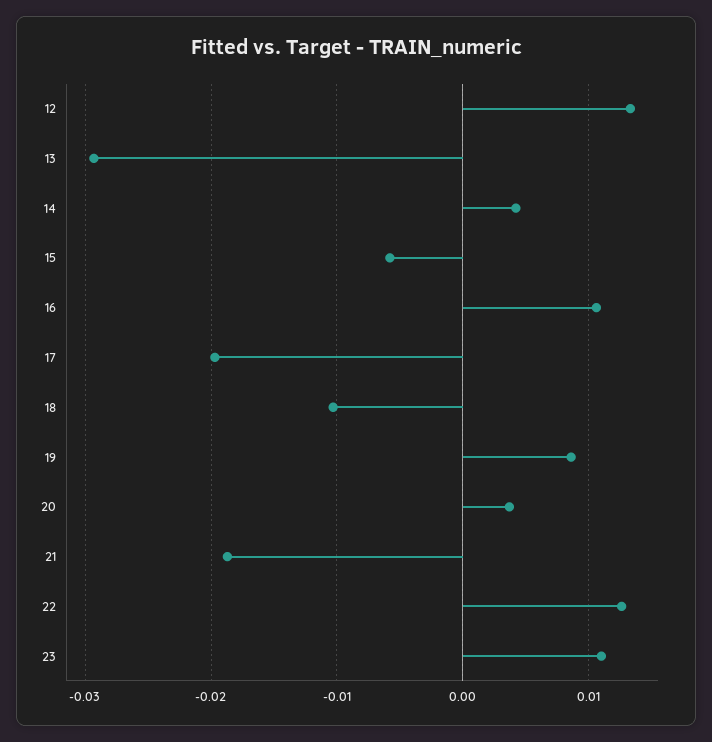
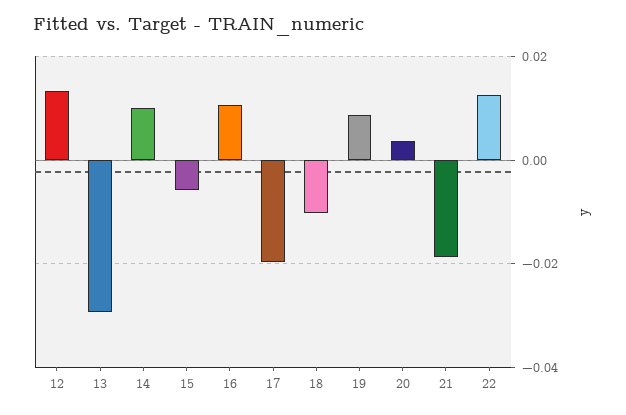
  {
    "12": 0.013,
    "13": -0.029,
-   "14": 0.004,
+   "14": 0.01,
    "15": -0.006,
    "16": 0.011,
    "17": -0.02,
    "18": -0.01,
    "19": 0.009,
    "20": 0.004,
    "21": -0.019,
-   "22": 0.013,
+   "22": 0.013
-   "23": 0.011
  }

